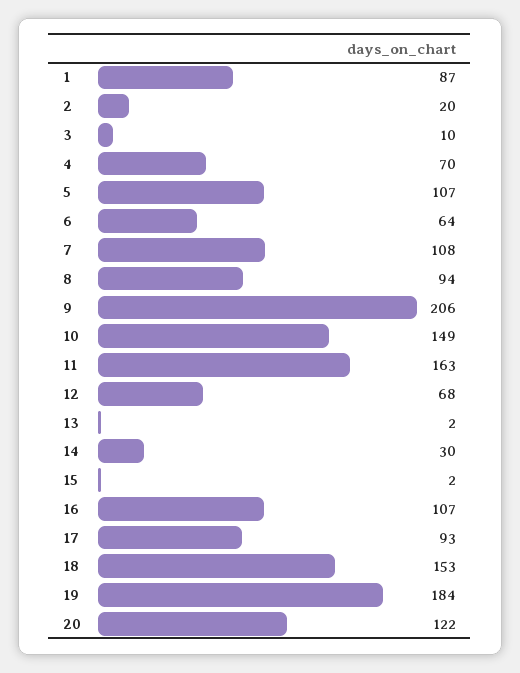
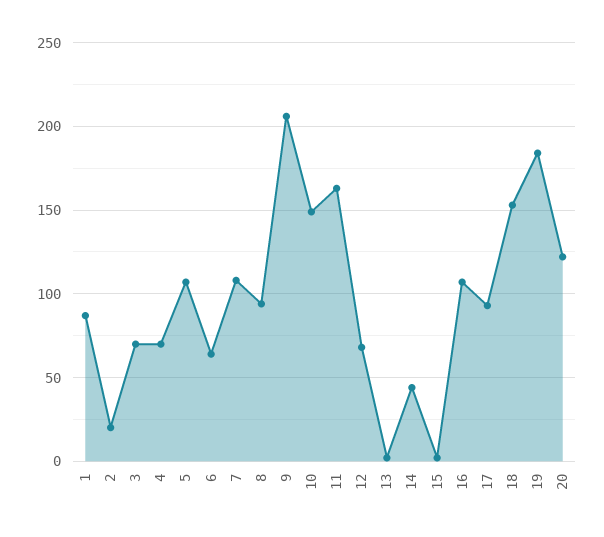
  {
    "1": 87,
    "2": 20,
-   "3": 10,
+   "3": 70,
    "4": 70,
    "5": 107,
    "6": 64,
    "7": 108,
    "8": 94,
    "9": 206,
    "10": 149,
    "11": 163,
    "12": 68,
    "13": 2,
-   "14": 30,
+   "14": 45,
    "15": 2,
    "16": 107,
    "17": 93,
    "18": 153,
    "19": 184,
    "20": 122
  }

